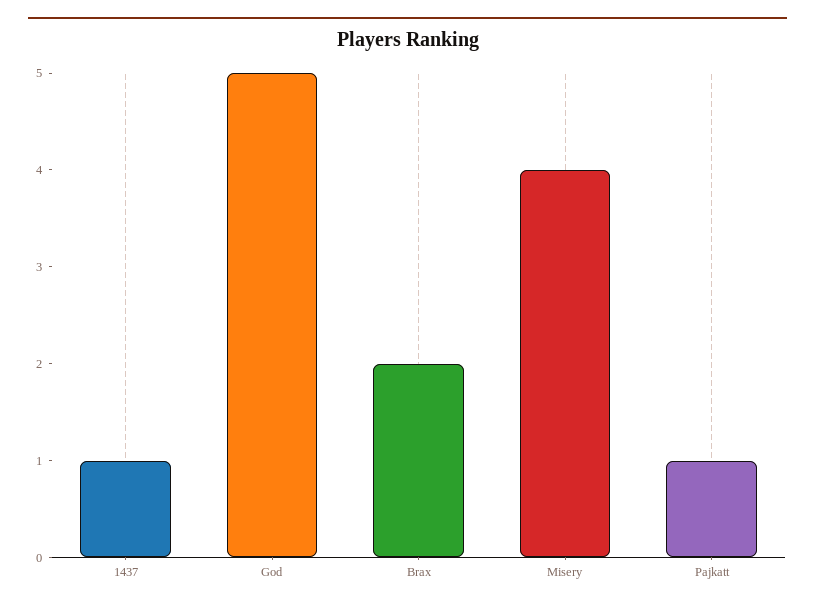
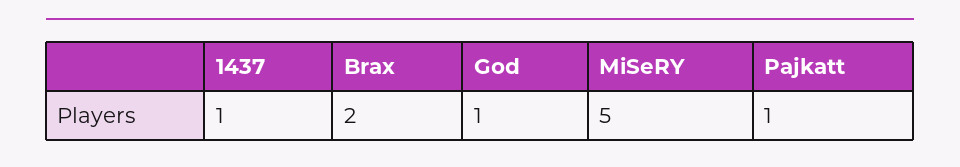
  {
    "1437": 1,
-   "God": 5,
+   "God": 1,
    "Brax": 2,
-   "Misery": 4,
+   "Misery": 5,
    "Pajkatt": 1
  }

